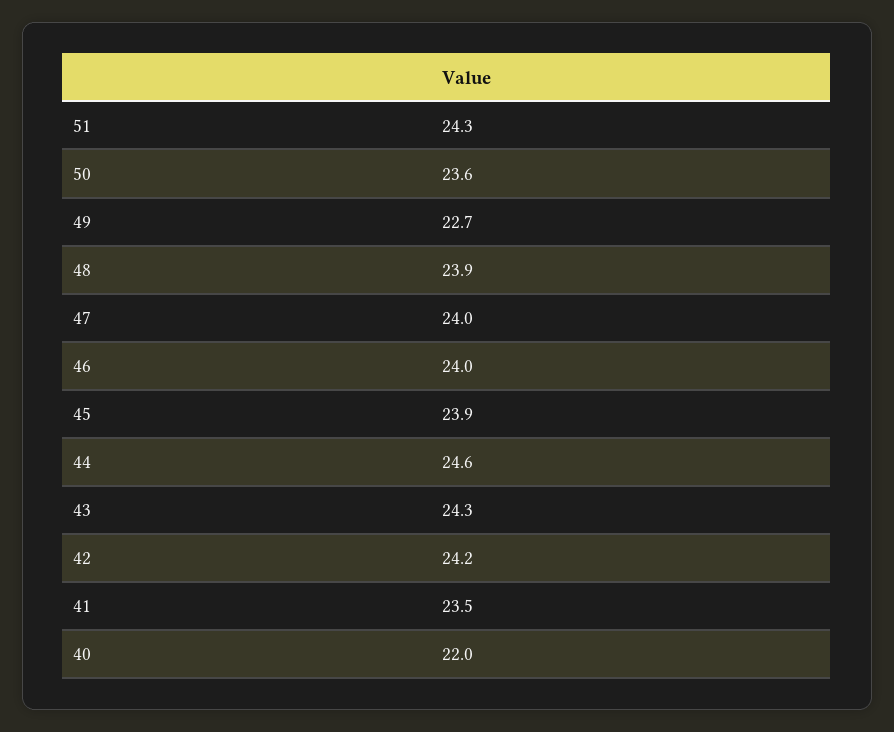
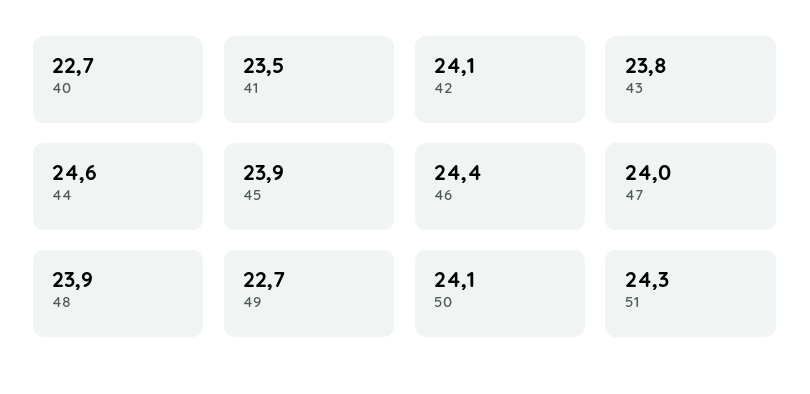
  {
    "51": 24.3,
-   "50": 23.6,
+   "50": 24.1,
    "49": 22.7,
    "48": 23.9,
    "47": 24,
-   "46": 24,
+   "46": 24.4,
    "45": 23.9,
    "44": 24.6,
-   "43": 24.3,
+   "43": 23.8,
-   "42": 24.2,
+   "42": 24.1,
    "41": 23.5,
-   "40": 22
+   "40": 22.7
  }

